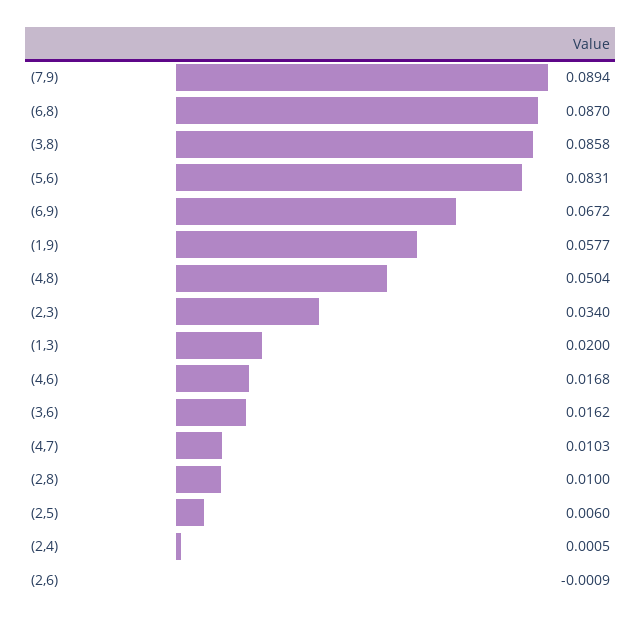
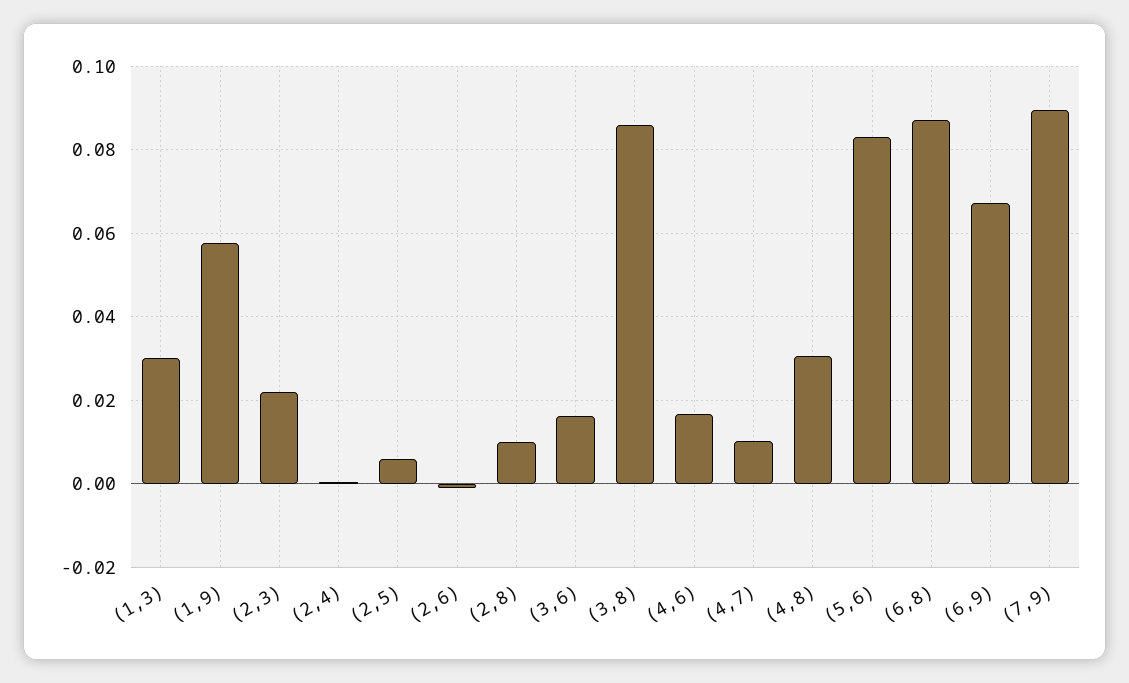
  {
    "(7,9)": 0.0894,
    "(6,8)": 0.087,
    "(3,8)": 0.0858,
    "(5,6)": 0.0831,
    "(6,9)": 0.0672,
    "(1,9)": 0.0577,
-   "(4,8)": 0.0504,
+   "(4,8)": 0.03,
-   "(2,3)": 0.034,
+   "(2,3)": 0.022,
-   "(1,3)": 0.02,
+   "(1,3)": 0.03,
    "(4,6)": 0.0168,
    "(3,6)": 0.0162,
    "(4,7)": 0.0103,
    "(2,8)": 0.01,
    "(2,5)": 0.006,
    "(2,4)": 0.0005,
    "(2,6)": -0.0009
  }

